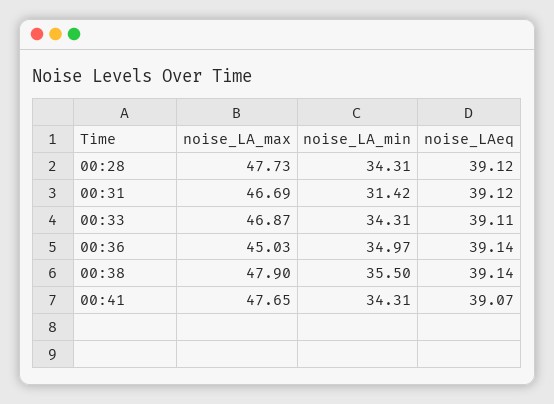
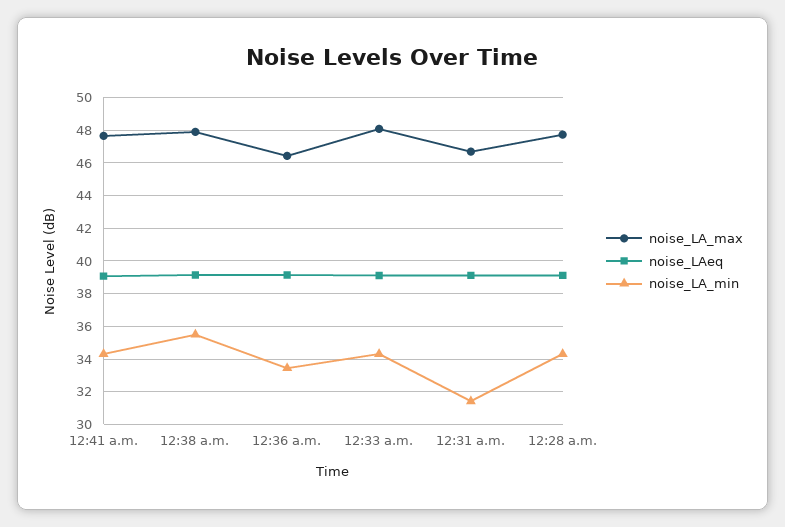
  {
    "noise_LA_max": {
      "00:28": 47.73,
      "00:31": 46.69,
-     "00:33": 46.87,
+     "00:33": 48,
-     "00:36": 45.03,
+     "00:36": 46.5,
      "00:38": 47.9,
      "00:41": 47.65
    },
    "noise_LA_min": {
      "00:28": 34.31,
      "00:31": 31.42,
      "00:33": 34.31,
-     "00:36": 34.97,
+     "00:36": 33.5,
      "00:38": 35.5,
      "00:41": 34.31
    },
    "noise_LAeq": {
      "00:28": 39.12,
      "00:31": 39.12,
      "00:33": 39.11,
      "00:36": 39.14,
      "00:38": 39.14,
      "00:41": 39.07
    }
  }

